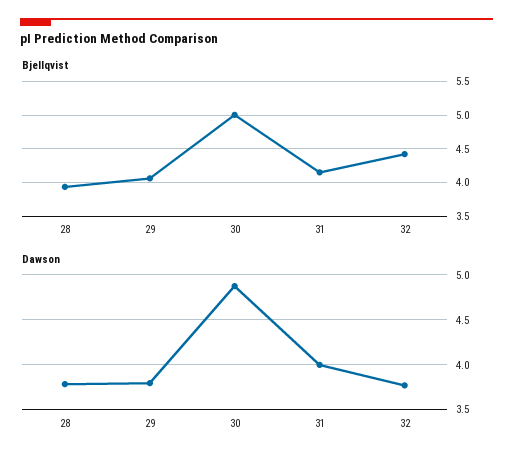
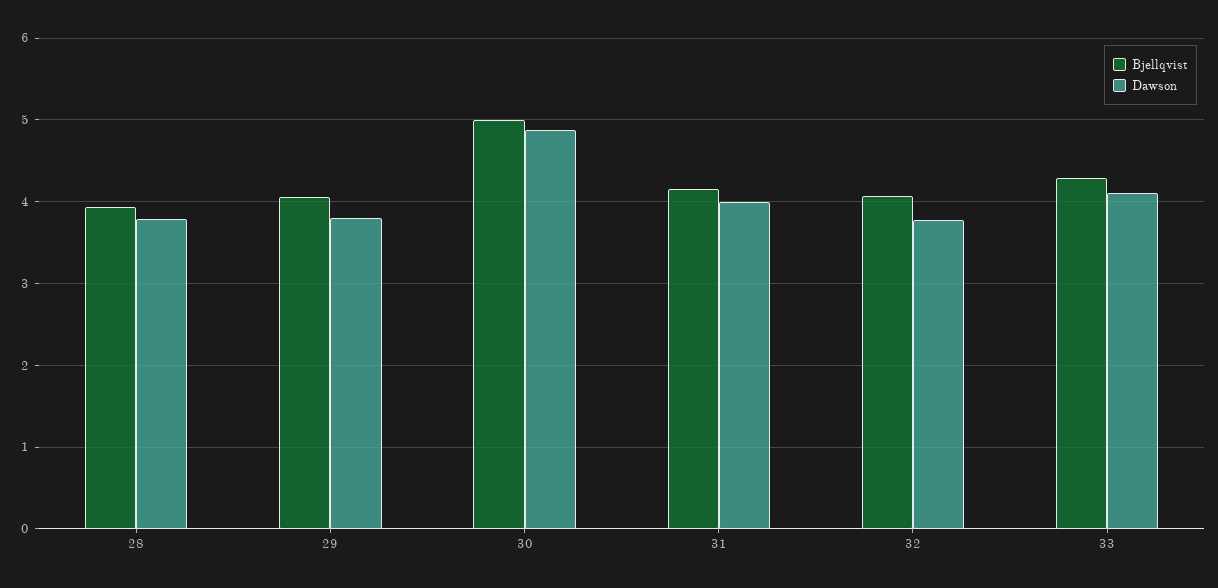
  {
    "Bjellqvist": {
      "28": 3.9,
      "29": 4.1,
      "30": 5,
      "31": 4.2,
-     "32": 4.4
+     "32": 4.1,
+     "33": 4.3
    },
    "Dawson": {
      "28": 3.8,
      "29": 3.8,
      "30": 4.9,
      "31": 4,
-     "32": 3.8
+     "32": 3.8,
+     "33": 4.1
    }
  }

